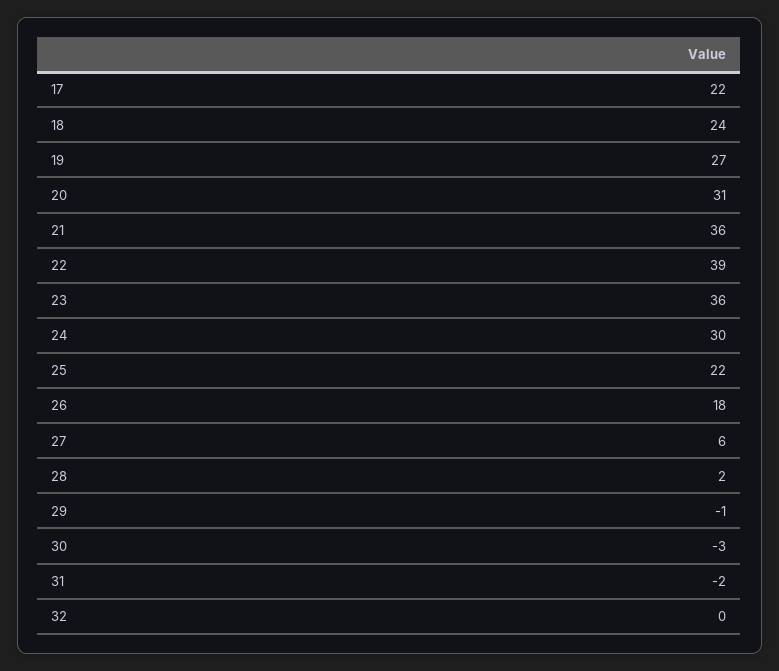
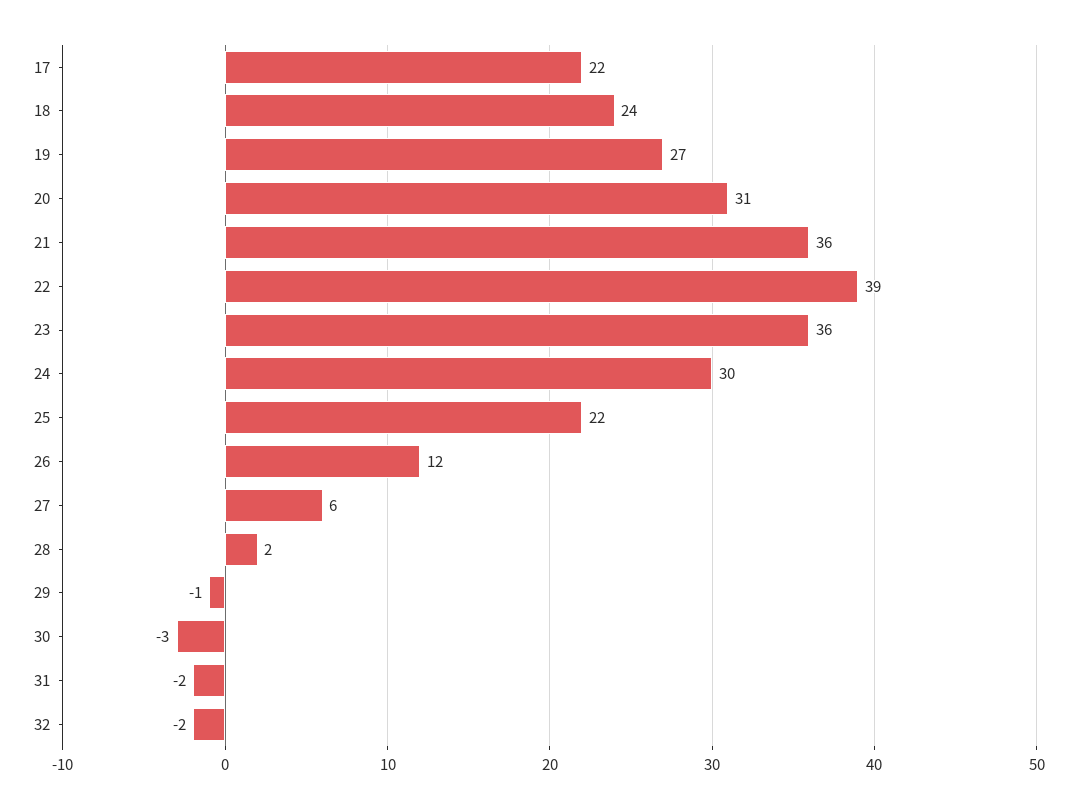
  {
    "17": 22,
    "18": 24,
    "19": 27,
    "20": 31,
    "21": 36,
    "22": 39,
    "23": 36,
    "24": 30,
    "25": 22,
-   "26": 18,
+   "26": 12,
    "27": 6,
    "28": 2,
    "29": -1,
    "30": -3,
    "31": -2,
-   "32": 0
+   "32": -2
  }

